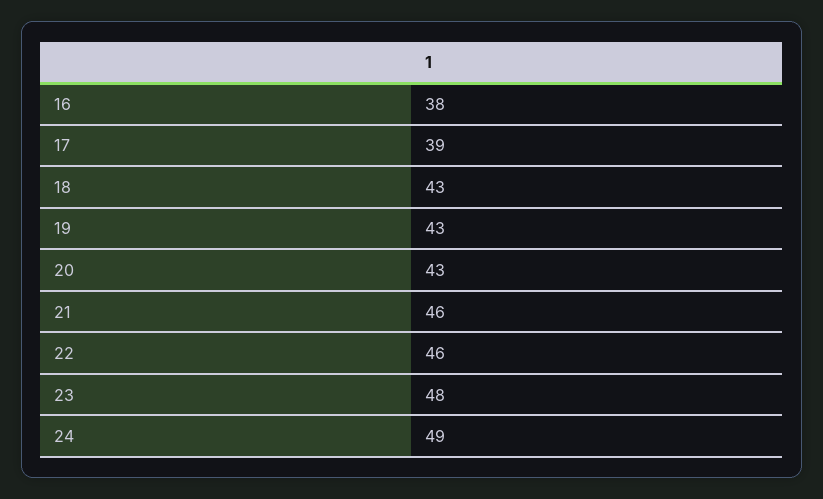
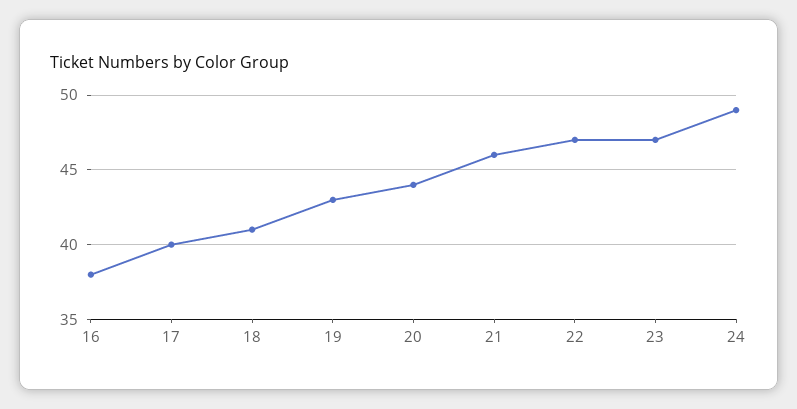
  {
    "16": 38,
-   "17": 39,
+   "17": 40,
-   "18": 43,
+   "18": 41,
    "19": 43,
-   "20": 43,
+   "20": 44,
    "21": 46,
-   "22": 46,
+   "22": 47,
-   "23": 48,
+   "23": 47,
    "24": 49
  }

